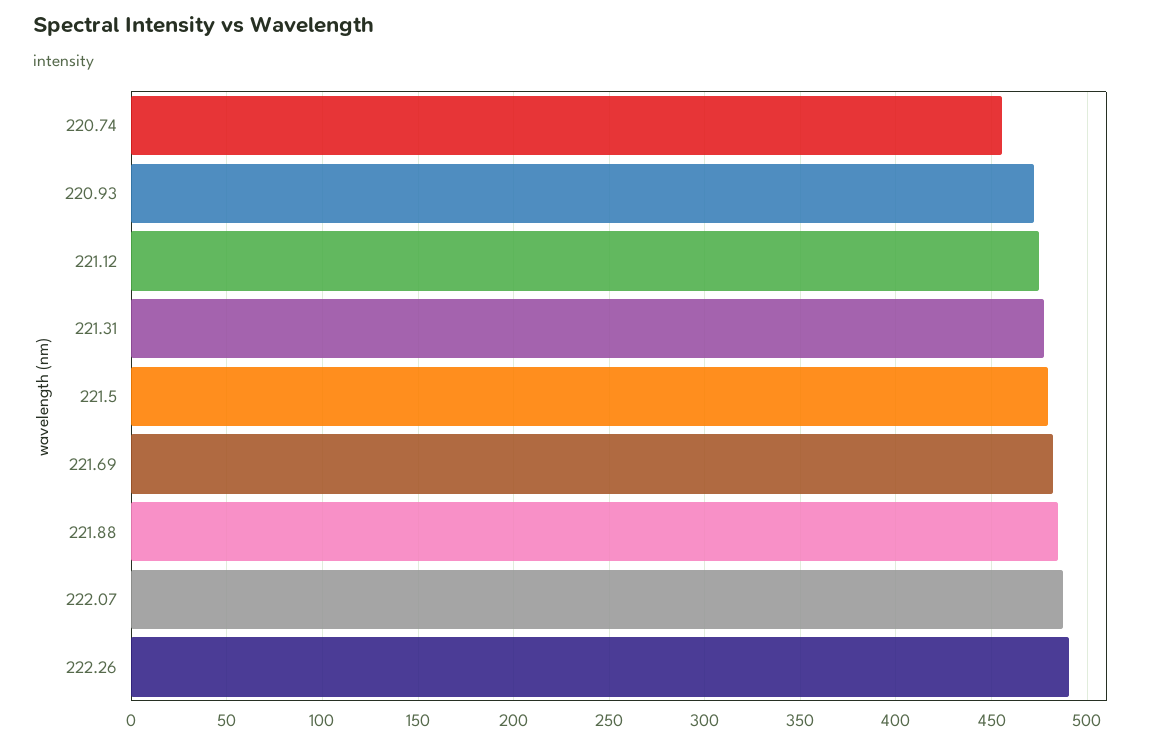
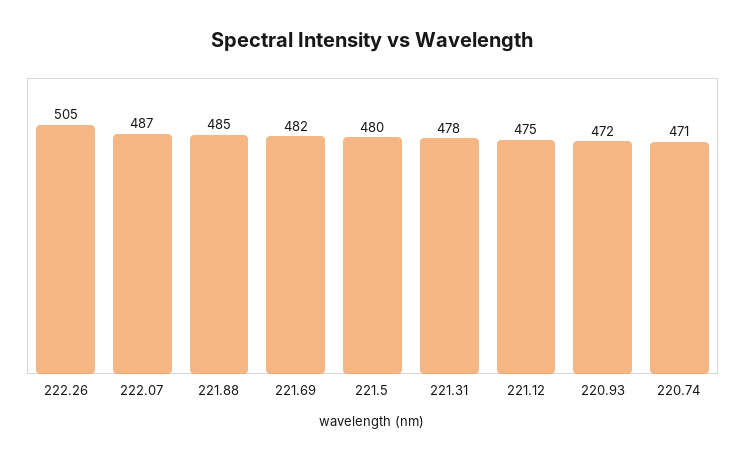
  {
-   "220.74": 455,
+   "220.74": 471,
    "220.93": 472,
    "221.12": 475,
    "221.31": 478,
    "221.5": 480,
    "221.69": 482,
    "221.88": 485,
    "222.07": 487,
-   "222.26": 490
+   "222.26": 505
  }

